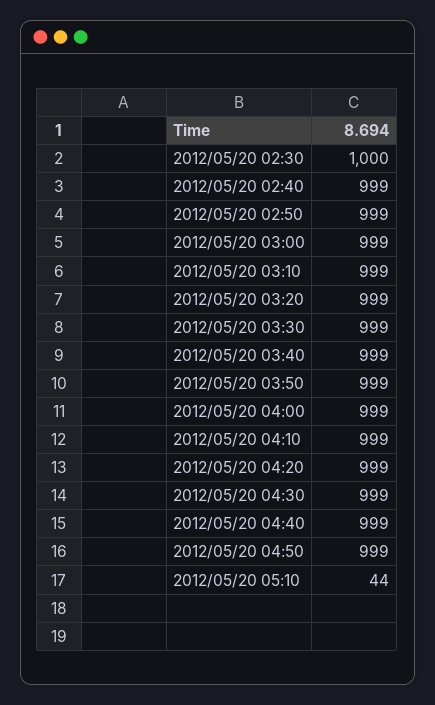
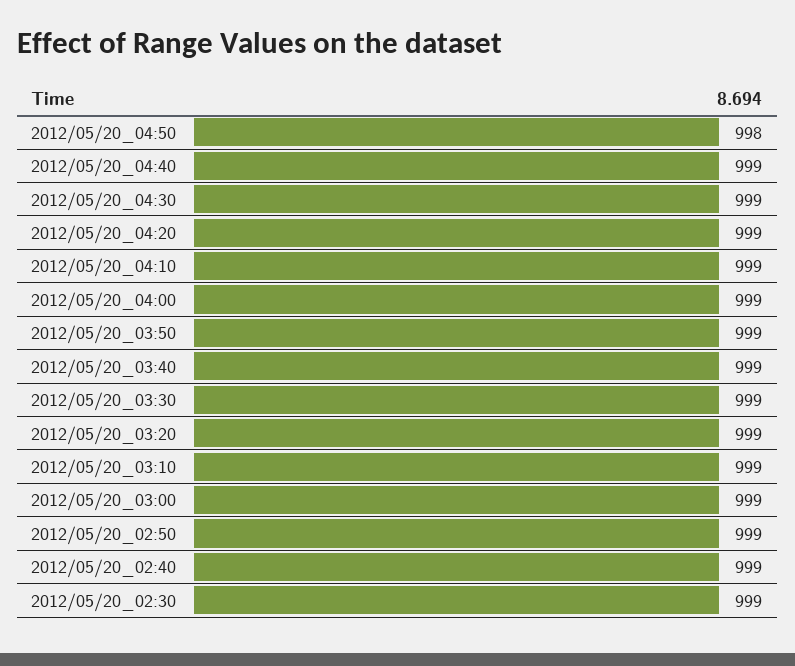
  {
-   "2012/05/20 02:30": 1000,
+   "2012/05/20 02:30": 999,
    "2012/05/20 02:40": 999,
    "2012/05/20 02:50": 999,
    "2012/05/20 03:00": 999,
    "2012/05/20 03:10": 999,
    "2012/05/20 03:20": 999,
    "2012/05/20 03:30": 999,
    "2012/05/20 03:40": 999,
    "2012/05/20 03:50": 999,
    "2012/05/20 04:00": 999,
    "2012/05/20 04:10": 999,
    "2012/05/20 04:20": 999,
    "2012/05/20 04:30": 999,
    "2012/05/20 04:40": 999,
-   "2012/05/20 04:50": 999,
+   "2012/05/20 04:50": 998
-   "2012/05/20 05:10": 44
  }

